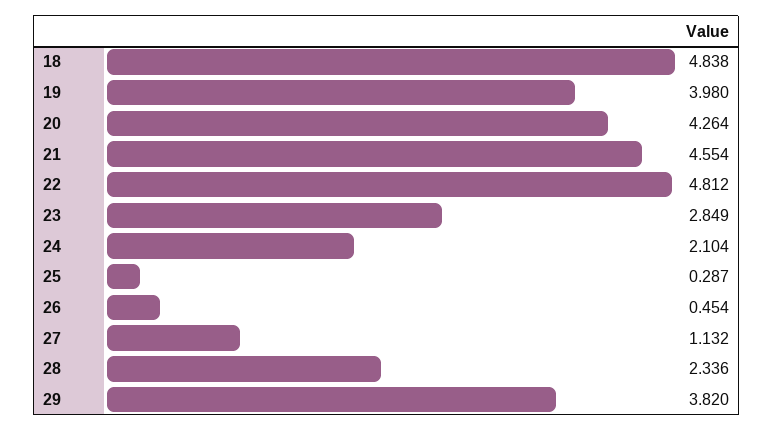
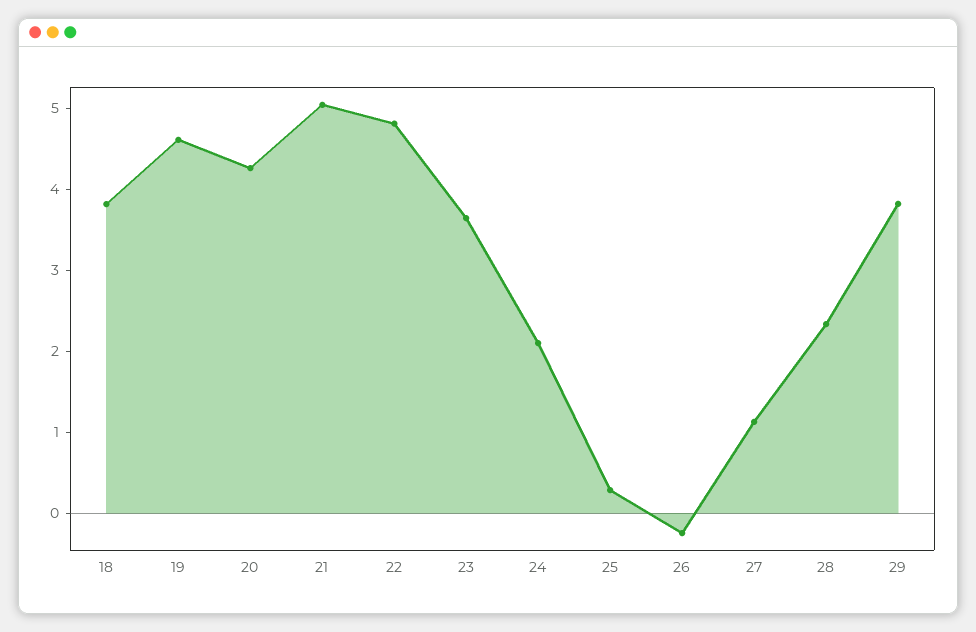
  {
-   "18": 4.838,
+   "18": 3.8,
-   "19": 3.98,
+   "19": 4.6,
    "20": 4.264,
-   "21": 4.554,
+   "21": 5,
    "22": 4.812,
-   "23": 2.849,
+   "23": 3.6,
    "24": 2.104,
    "25": 0.287,
-   "26": 0.454,
+   "26": -0.2,
    "27": 1.132,
    "28": 2.336,
    "29": 3.82
  }

